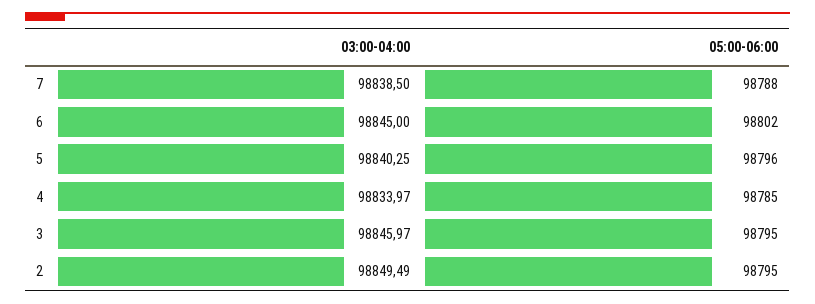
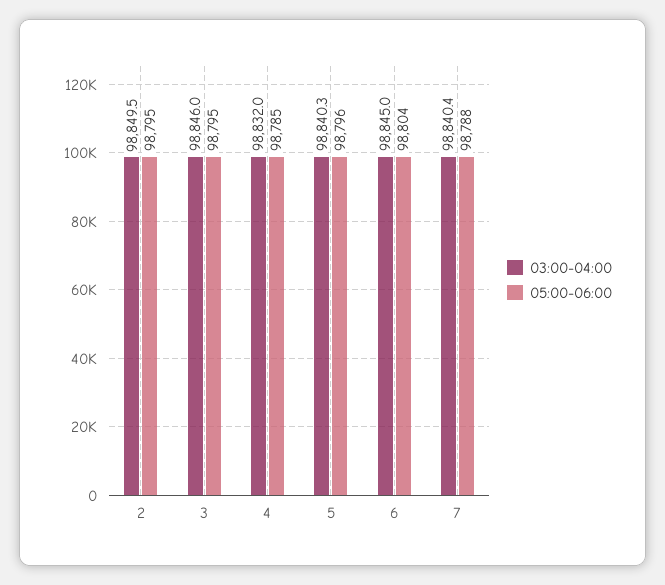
  {
    "03:00-04:00": {
-     "7": 98838.5,
+     "7": 98840.4,
      "6": 98845,
      "5": 98840.25,
-     "4": 98833.97,
+     "4": 98832,
      "3": 98845.97,
      "2": 98849.49
    },
    "05:00-06:00": {
      "7": 98788,
-     "6": 98802,
+     "6": 98804,
      "5": 98796,
      "4": 98785,
      "3": 98795,
      "2": 98795
    }
  }

